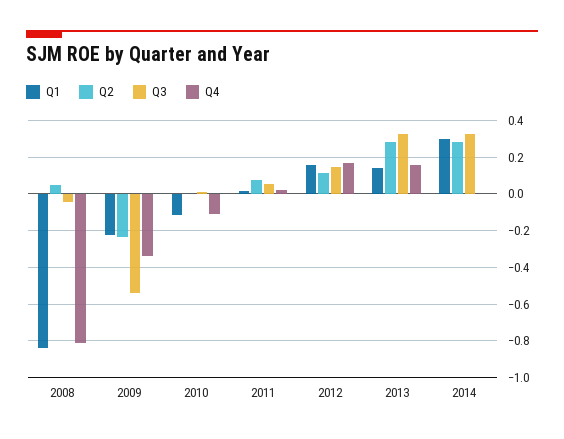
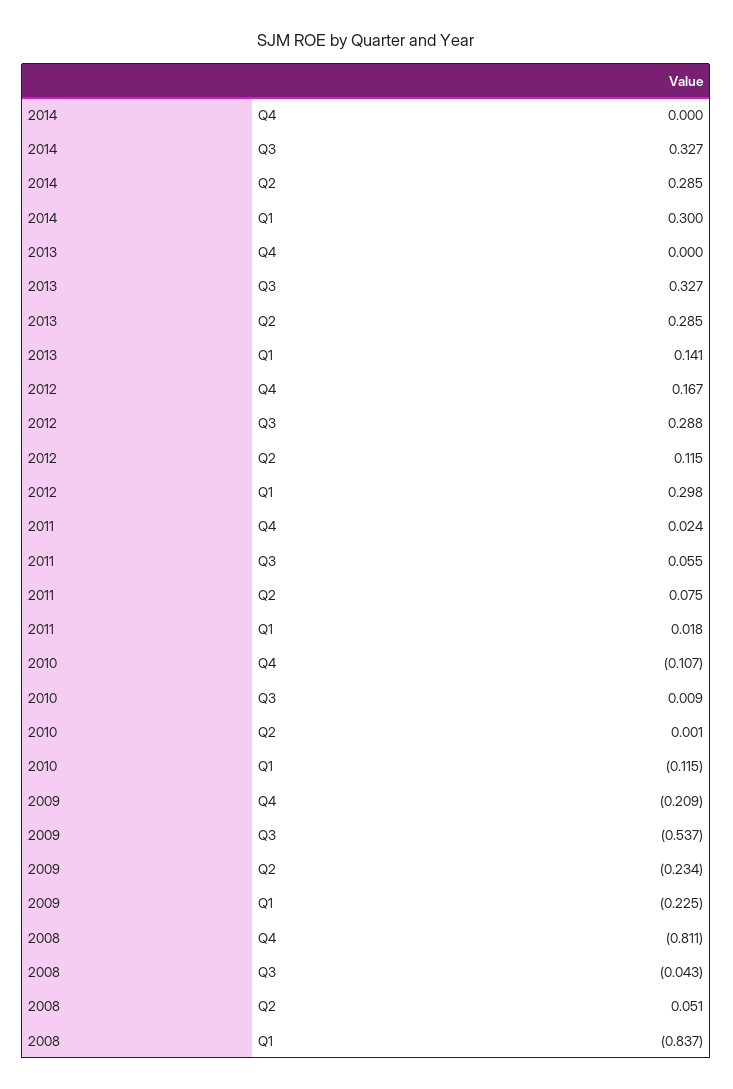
  {
    "Q1": {
      "2008": -0.837,
      "2009": -0.225,
      "2010": -0.115,
      "2011": 0.018,
-     "2012": 0.15,
+     "2012": 0.298,
      "2013": 0.141,
      "2014": 0.3
    },
    "Q2": {
      "2008": 0.051,
      "2009": -0.234,
      "2010": 0.001,
      "2011": 0.075,
      "2012": 0.115,
      "2013": 0.285,
      "2014": 0.285
    },
    "Q3": {
      "2008": -0.043,
      "2009": -0.537,
      "2010": 0.009,
      "2011": 0.055,
-     "2012": 0.15,
+     "2012": 0.288,
      "2013": 0.327,
      "2014": 0.327
    },
    "Q4": {
      "2008": -0.811,
-     "2009": -0.35,
+     "2009": -0.209,
      "2010": -0.107,
      "2011": 0.024,
      "2012": 0.167,
-     "2013": 0.15,
+     "2013": 0,
      "2014": 0
    }
  }

